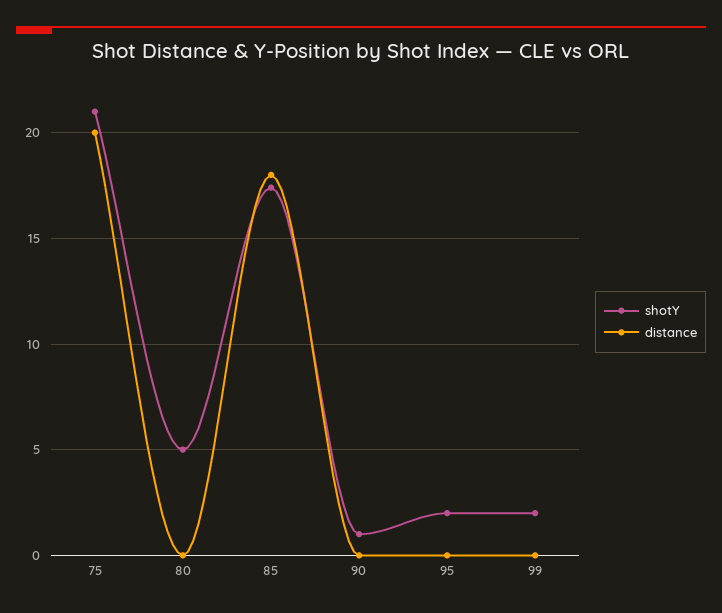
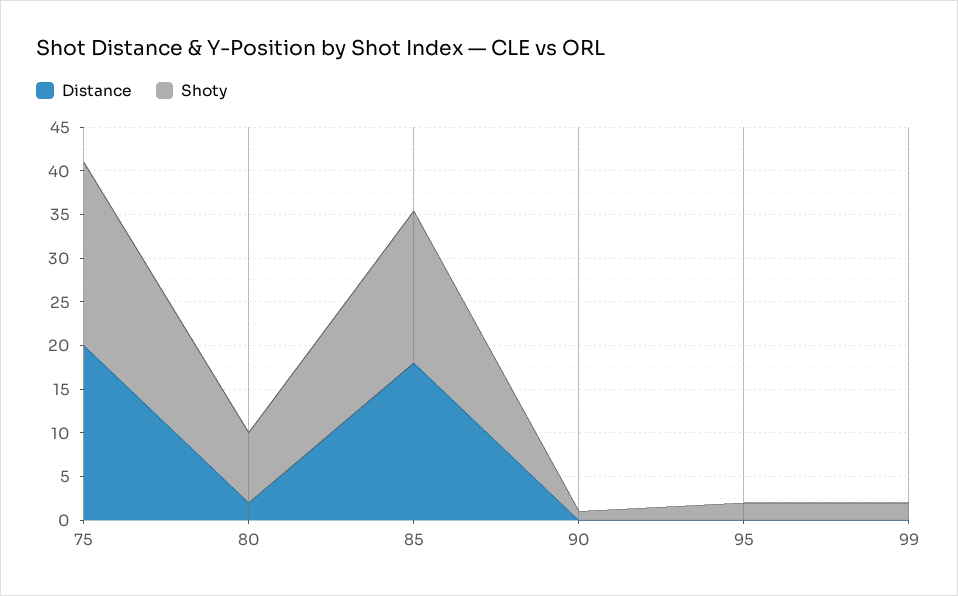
  {
    "shotY": {
      "75": 21,
-     "80": 5,
+     "80": 8,
      "85": 17.5,
      "90": 1,
      "95": 2,
      "99": 2
    },
    "distance": {
      "75": 20,
-     "80": 0,
+     "80": 2,
      "85": 18,
      "90": 0,
      "95": 0,
      "99": 0
    }
  }

